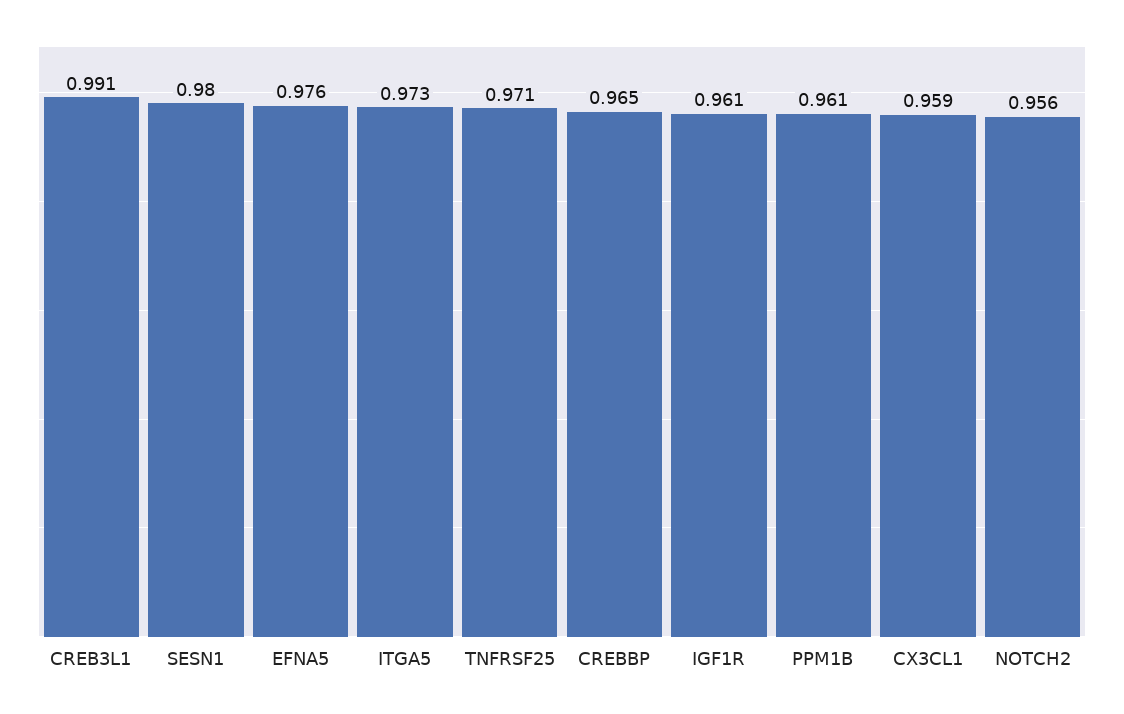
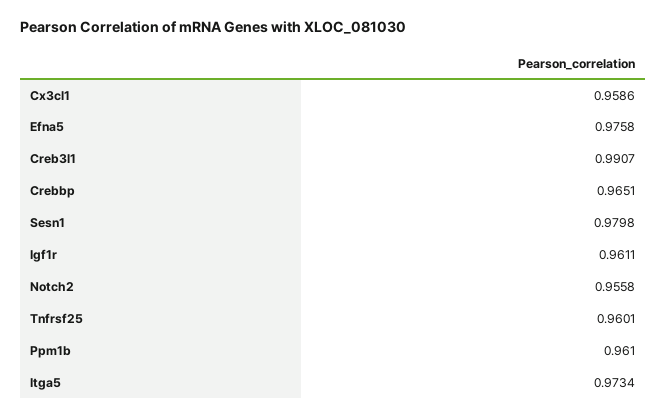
  {
    "CREB3L1": 0.9907,
    "SESN1": 0.9798,
    "EFNA5": 0.9758,
    "ITGA5": 0.9734,
-   "TNFRSF25": 0.971,
+   "TNFRSF25": 0.9601,
    "CREBBP": 0.9651,
    "IGF1R": 0.9611,
    "PPM1B": 0.961,
    "CX3CL1": 0.9586,
    "NOTCH2": 0.9558
  }

